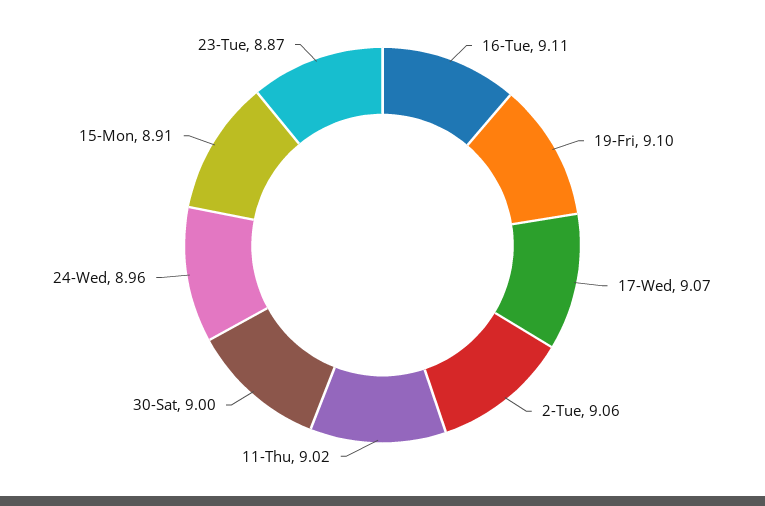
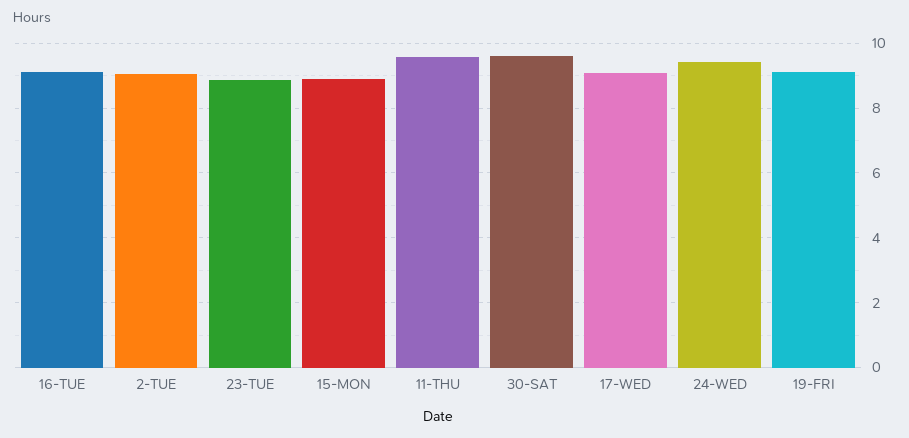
  {
    "16-Tue": 9.11,
    "19-Fri": 9.1,
    "17-Wed": 9.07,
    "2-Tue": 9.06,
-   "11-Thu": 9.02,
+   "11-Thu": 9.6,
-   "30-Sat": 9,
+   "30-Sat": 9.6,
-   "24-Wed": 8.96,
+   "24-Wed": 9.4,
    "15-Mon": 8.91,
    "23-Tue": 8.87
  }

